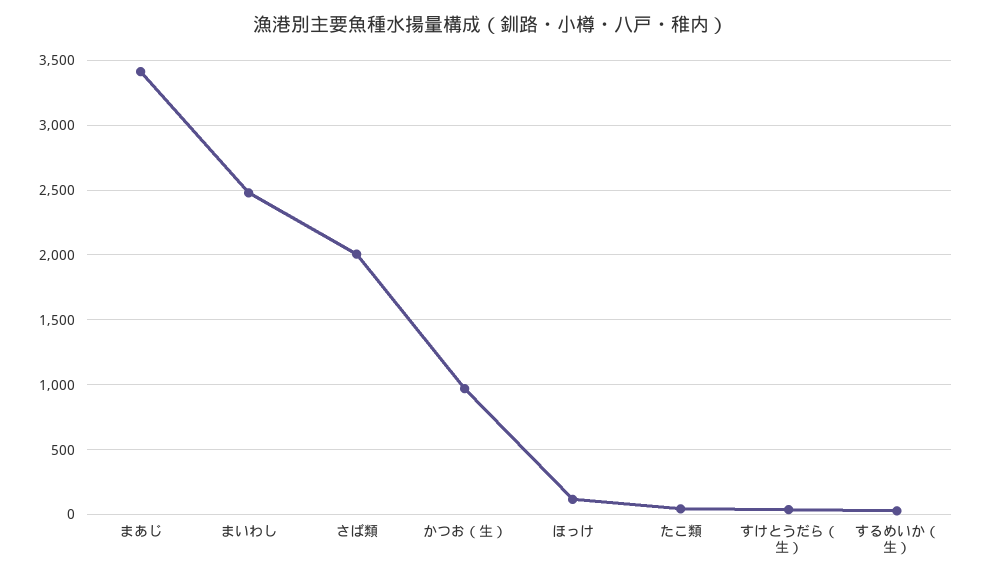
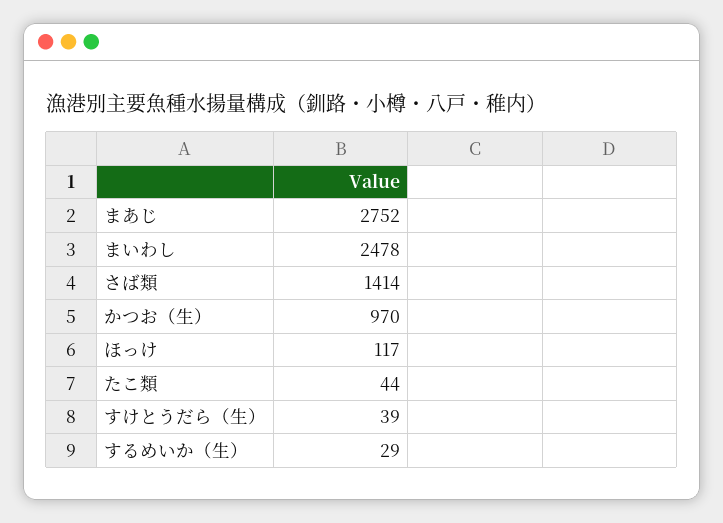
  {
-   "まあじ": 3400,
+   "まあじ": 2752,
    "まいわし": 2478,
-   "さば類": 2000,
+   "さば類": 1414,
    "かつお（生）": 970,
    "ほっけ": 117,
    "たこ類": 44,
    "すけとうだら（生）": 39,
    "するめいか（生）": 29
  }

